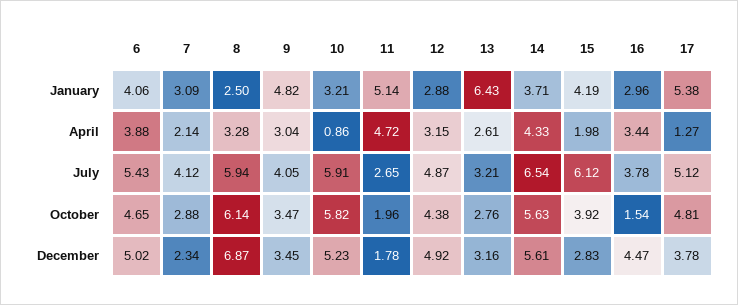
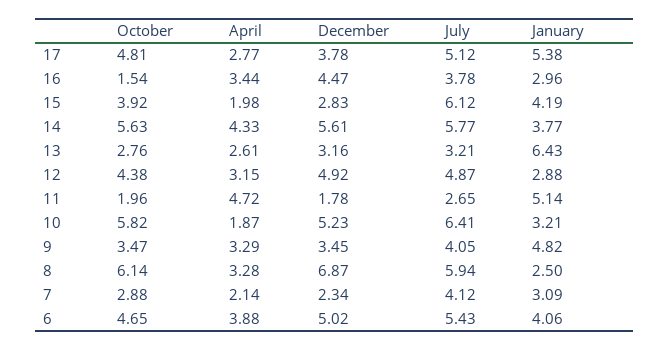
  {
    "6": {
      "January": 4.06,
      "April": 3.88,
      "July": 5.43,
      "October": 4.65,
      "December": 5.02
    },
    "7": {
      "January": 3.09,
      "April": 2.14,
      "July": 4.12,
      "October": 2.88,
      "December": 2.34
    },
    "8": {
      "January": 2.5,
      "April": 3.28,
      "July": 5.94,
      "October": 6.14,
      "December": 6.87
    },
    "9": {
      "January": 4.82,
-     "April": 3.04,
+     "April": 3.29,
      "July": 4.05,
      "October": 3.47,
      "December": 3.45
    },
    "10": {
      "January": 3.21,
-     "April": 0.86,
+     "April": 1.87,
-     "July": 5.91,
+     "July": 6.41,
      "October": 5.82,
      "December": 5.23
    },
    "11": {
      "January": 5.14,
      "April": 4.72,
      "July": 2.65,
      "October": 1.96,
      "December": 1.78
    },
    "12": {
      "January": 2.88,
      "April": 3.15,
      "July": 4.87,
      "October": 4.38,
      "December": 4.92
    },
    "13": {
      "January": 6.43,
      "April": 2.61,
      "July": 3.21,
      "October": 2.76,
      "December": 3.16
    },
    "14": {
-     "January": 3.71,
+     "January": 3.77,
      "April": 4.33,
-     "July": 6.54,
+     "July": 5.77,
      "October": 5.63,
      "December": 5.61
    },
    "15": {
      "January": 4.19,
      "April": 1.98,
      "July": 6.12,
      "October": 3.92,
      "December": 2.83
    },
    "16": {
      "January": 2.96,
      "April": 3.44,
      "July": 3.78,
      "October": 1.54,
      "December": 4.47
    },
    "17": {
      "January": 5.38,
-     "April": 1.27,
+     "April": 2.77,
      "July": 5.12,
      "October": 4.81,
      "December": 3.78
    }
  }

